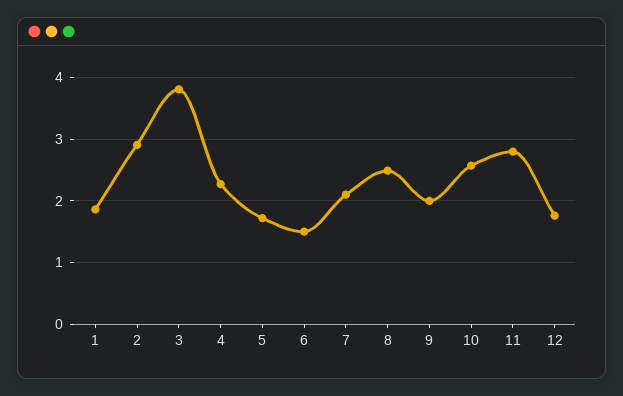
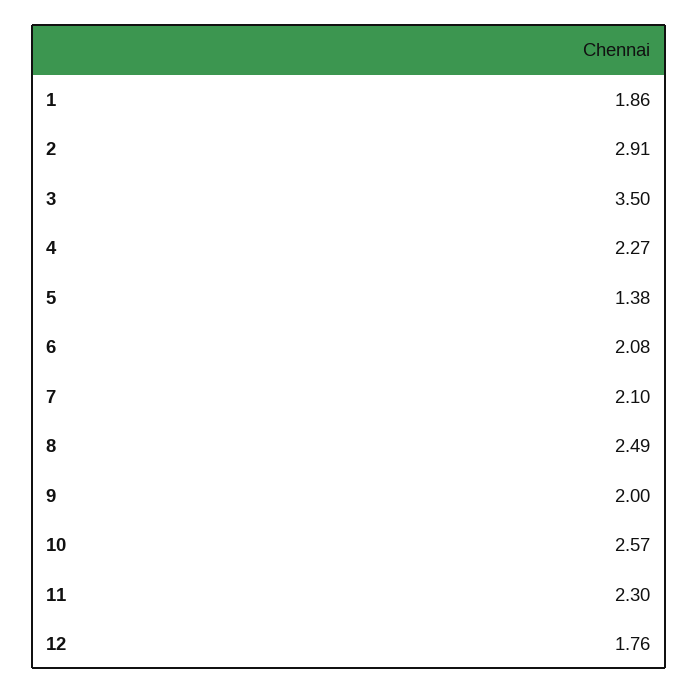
  {
    "1": 1.86,
    "2": 2.91,
-   "3": 3.8,
+   "3": 3.5,
    "4": 2.27,
-   "5": 1.7,
+   "5": 1.38,
-   "6": 1.5,
+   "6": 2.08,
    "7": 2.1,
    "8": 2.49,
    "9": 2,
    "10": 2.57,
-   "11": 2.8,
+   "11": 2.3,
    "12": 1.76
  }

